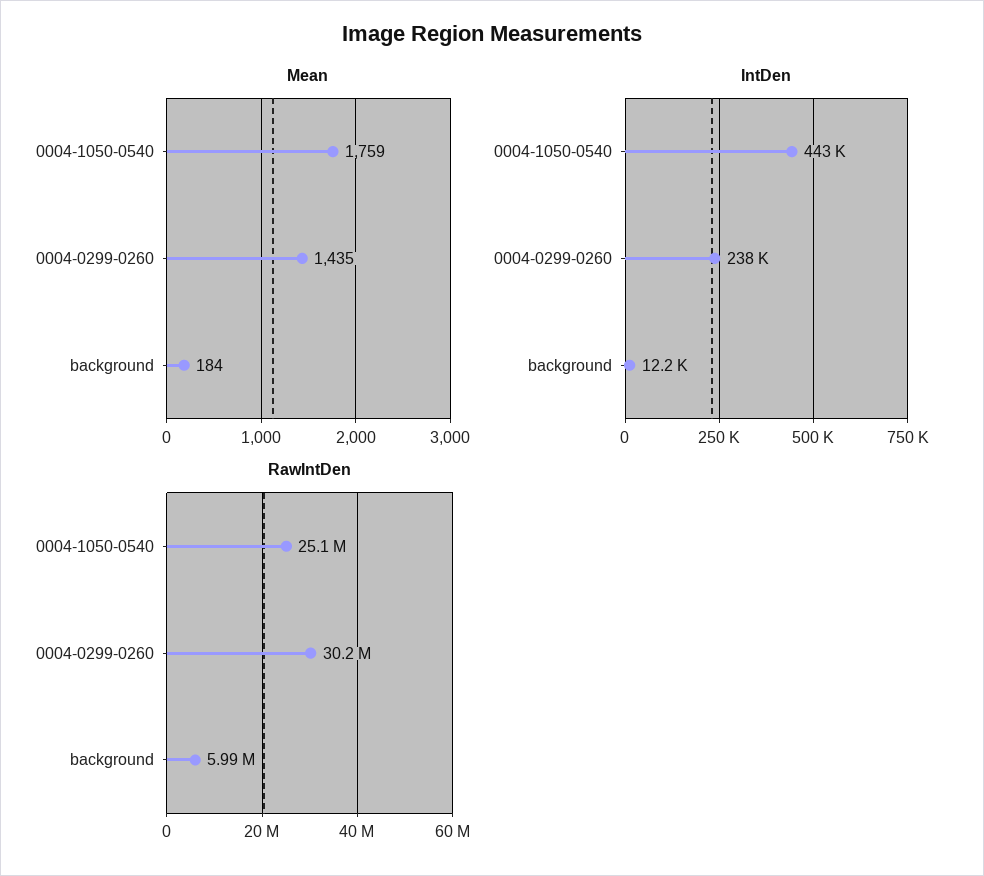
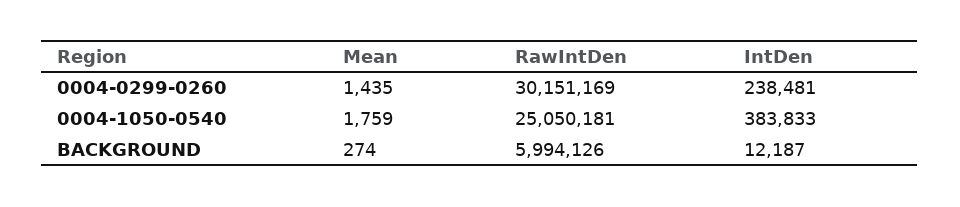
  {
    "Mean": {
      "0004-1050-0540": 1759,
      "0004-0299-0260": 1435,
-     "background": 184
+     "background": 274
    },
    "IntDen": {
-     "0004-1050-0540": 443000,
+     "0004-1050-0540": 383833,
      "0004-0299-0260": 238481,
      "background": 12187
    },
    "RawIntDen": {
      "0004-1050-0540": 25050181,
      "0004-0299-0260": 30151169,
      "background": 5994126
    }
  }

